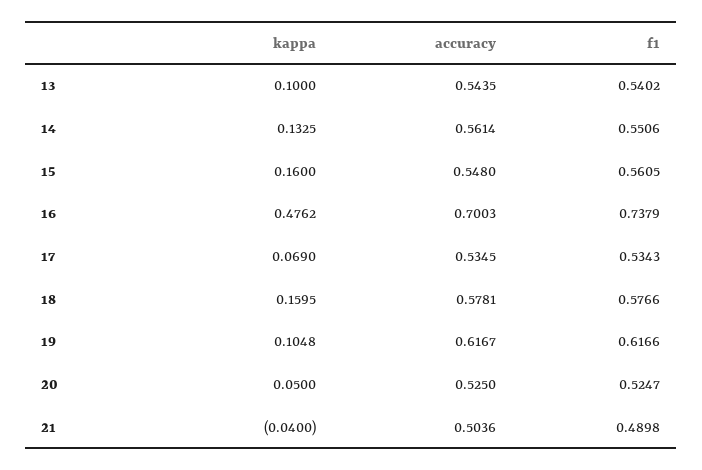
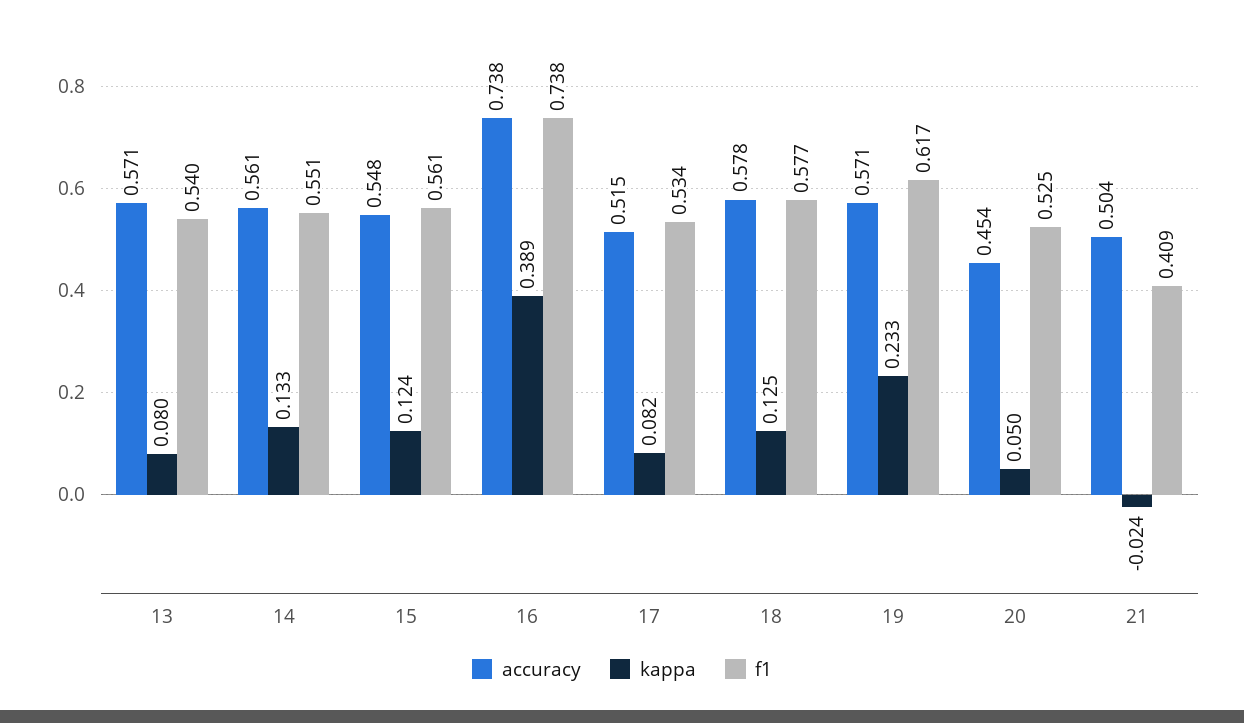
  {
    "kappa": {
-     "13": 0.1,
+     "13": 0.08,
      "14": 0.1325,
-     "15": 0.16,
+     "15": 0.124,
-     "16": 0.4762,
+     "16": 0.389,
-     "17": 0.069,
+     "17": 0.082,
-     "18": 0.1595,
+     "18": 0.125,
-     "19": 0.1048,
+     "19": 0.233,
      "20": 0.05,
-     "21": -0.04
+     "21": -0.024
    },
    "accuracy": {
-     "13": 0.5435,
+     "13": 0.571,
      "14": 0.5614,
      "15": 0.548,
-     "16": 0.7003,
+     "16": 0.738,
-     "17": 0.5345,
+     "17": 0.515,
      "18": 0.5781,
-     "19": 0.6167,
+     "19": 0.571,
-     "20": 0.525,
+     "20": 0.454,
      "21": 0.5036
    },
    "f1": {
      "13": 0.5402,
      "14": 0.5506,
      "15": 0.5605,
      "16": 0.7379,
      "17": 0.5343,
      "18": 0.5766,
      "19": 0.6166,
      "20": 0.5247,
-     "21": 0.4898
+     "21": 0.409
    }
  }

